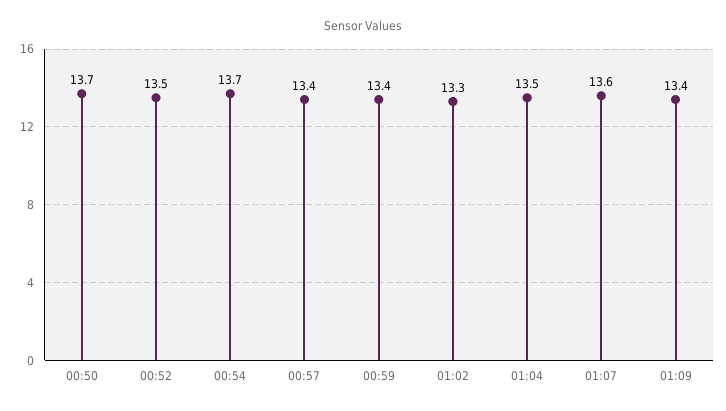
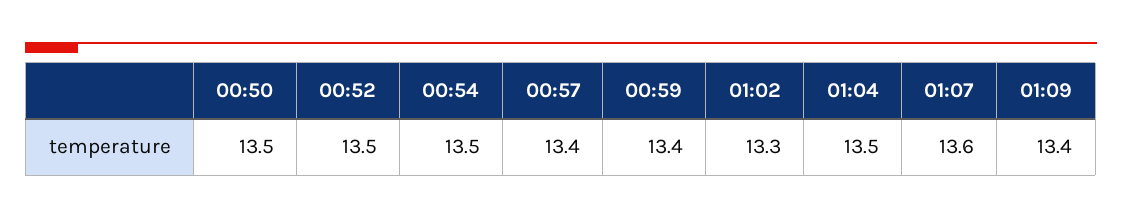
  {
-   "00:50": 13.7,
+   "00:50": 13.5,
    "00:52": 13.5,
-   "00:54": 13.7,
+   "00:54": 13.5,
    "00:57": 13.4,
    "00:59": 13.4,
    "01:02": 13.3,
    "01:04": 13.5,
    "01:07": 13.6,
    "01:09": 13.4
  }

